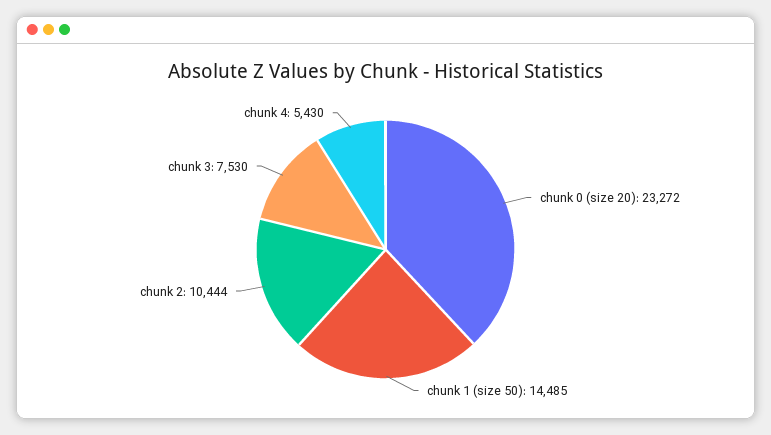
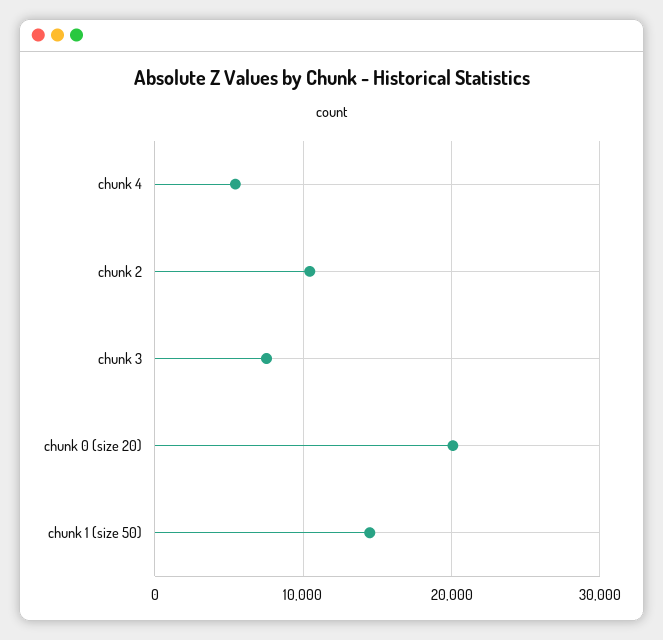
  {
-   "chunk 0 (size 20)": 23272,
+   "chunk 0 (size 20)": 20000,
    "chunk 1 (size 50)": 14485,
    "chunk 2": 10444,
    "chunk 3": 7530,
    "chunk 4": 5430
  }

